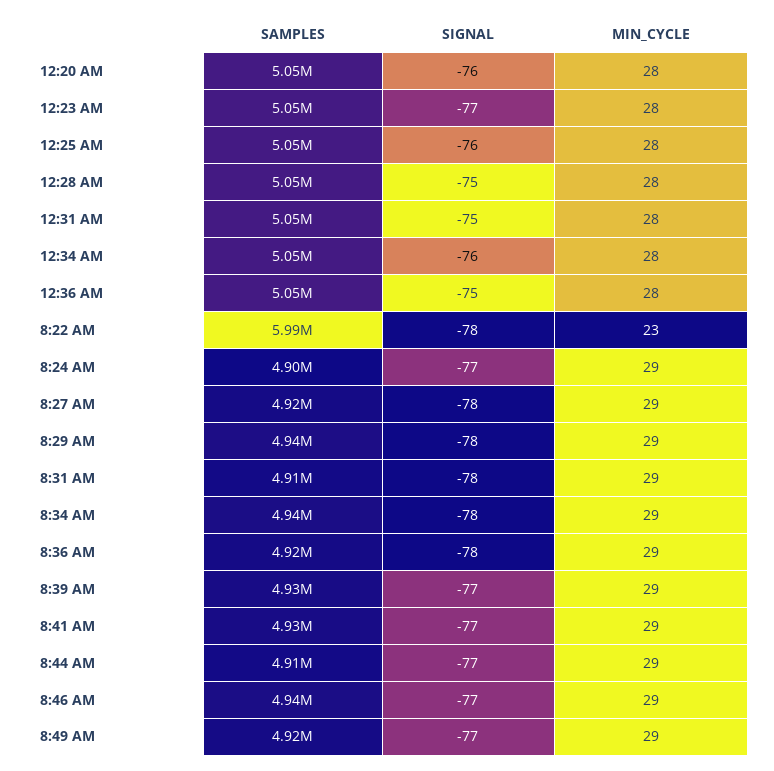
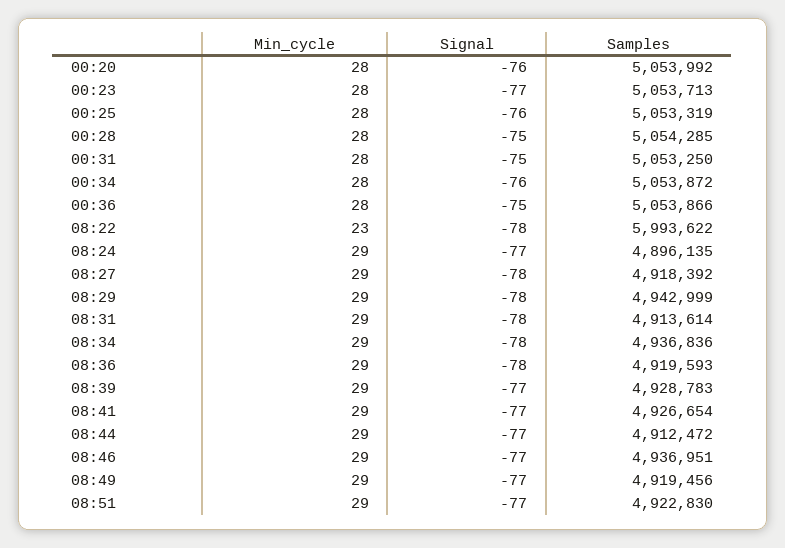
  {
    "SAMPLES": {
      "12:20 AM": 5053992,
      "12:23 AM": 5053713,
      "12:25 AM": 5053319,
      "12:28 AM": 5054285,
      "12:31 AM": 5053250,
      "12:34 AM": 5053872,
      "12:36 AM": 5053866,
      "8:22 AM": 5993622,
      "8:24 AM": 4896135,
      "8:27 AM": 4918392,
      "8:29 AM": 4942999,
      "8:31 AM": 4913614,
      "8:34 AM": 4936836,
      "8:36 AM": 4919593,
      "8:39 AM": 4928783,
      "8:41 AM": 4926654,
      "8:44 AM": 4912472,
      "8:46 AM": 4936951,
-     "8:49 AM": 4919456
+     "8:49 AM": 4919456,
+     "08:51": 4922830
    },
    "SIGNAL": {
      "12:20 AM": -76,
      "12:23 AM": -77,
      "12:25 AM": -76,
      "12:28 AM": -75,
      "12:31 AM": -75,
      "12:34 AM": -76,
      "12:36 AM": -75,
      "8:22 AM": -78,
      "8:24 AM": -77,
      "8:27 AM": -78,
      "8:29 AM": -78,
      "8:31 AM": -78,
      "8:34 AM": -78,
      "8:36 AM": -78,
      "8:39 AM": -77,
      "8:41 AM": -77,
      "8:44 AM": -77,
      "8:46 AM": -77,
-     "8:49 AM": -77
+     "8:49 AM": -77,
+     "08:51": -77
    },
    "MIN_CYCLE": {
      "12:20 AM": 28,
      "12:23 AM": 28,
      "12:25 AM": 28,
      "12:28 AM": 28,
      "12:31 AM": 28,
      "12:34 AM": 28,
      "12:36 AM": 28,
      "8:22 AM": 23,
      "8:24 AM": 29,
      "8:27 AM": 29,
      "8:29 AM": 29,
      "8:31 AM": 29,
      "8:34 AM": 29,
      "8:36 AM": 29,
      "8:39 AM": 29,
      "8:41 AM": 29,
      "8:44 AM": 29,
      "8:46 AM": 29,
-     "8:49 AM": 29
+     "8:49 AM": 29,
+     "08:51": 29
    }
  }

